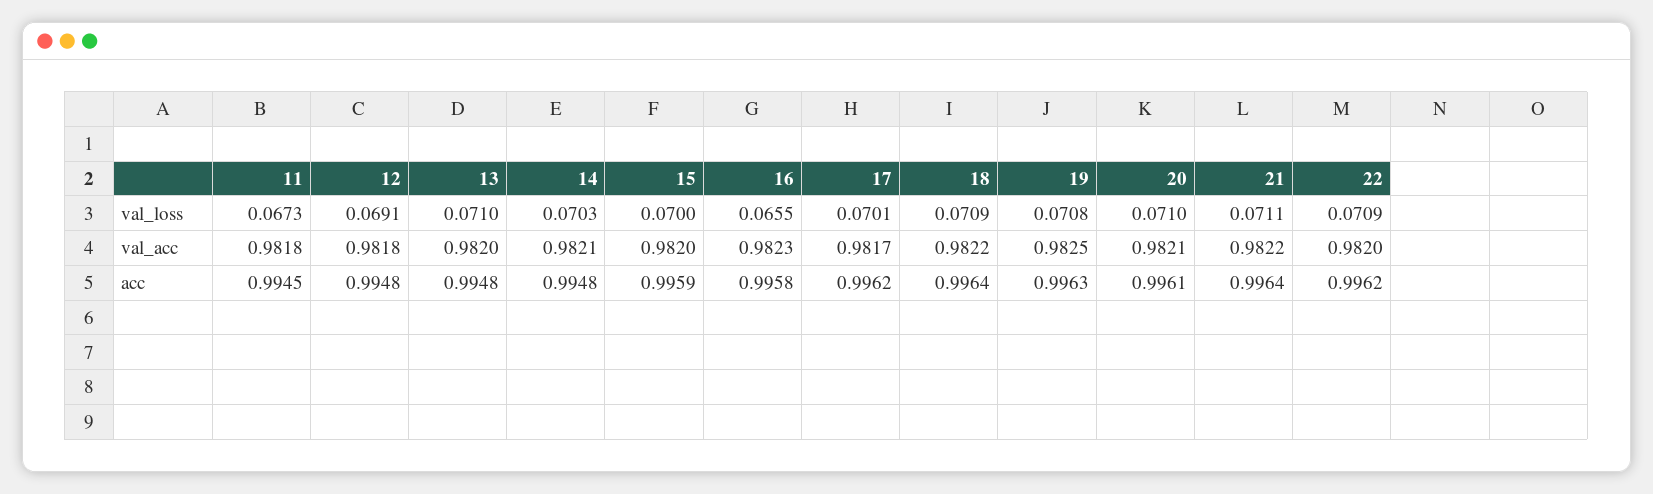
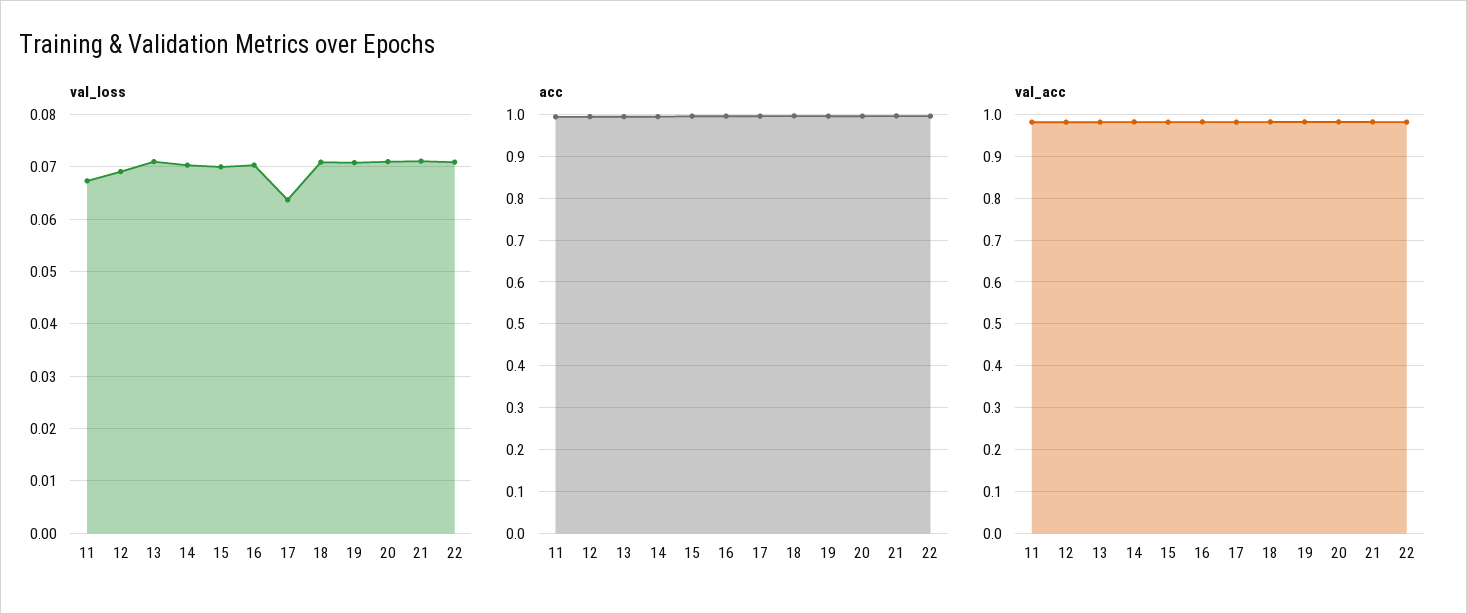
  {
    "val_loss": {
      "11": 0.0673,
      "12": 0.0691,
      "13": 0.071,
      "14": 0.0703,
      "15": 0.07,
-     "16": 0.0655,
+     "16": 0.07,
-     "17": 0.0701,
+     "17": 0.064,
      "18": 0.0709,
      "19": 0.0708,
      "20": 0.071,
      "21": 0.0711,
      "22": 0.0709
    },
    "val_acc": {
      "11": 0.9818,
      "12": 0.9818,
      "13": 0.982,
      "14": 0.9821,
      "15": 0.982,
      "16": 0.9823,
      "17": 0.9817,
      "18": 0.9822,
      "19": 0.9825,
      "20": 0.9821,
      "21": 0.9822,
      "22": 0.982
    },
    "acc": {
      "11": 0.9945,
      "12": 0.9948,
      "13": 0.9948,
      "14": 0.9948,
      "15": 0.9959,
      "16": 0.9958,
      "17": 0.9962,
      "18": 0.9964,
      "19": 0.9963,
      "20": 0.9961,
      "21": 0.9964,
      "22": 0.9962
    }
  }

